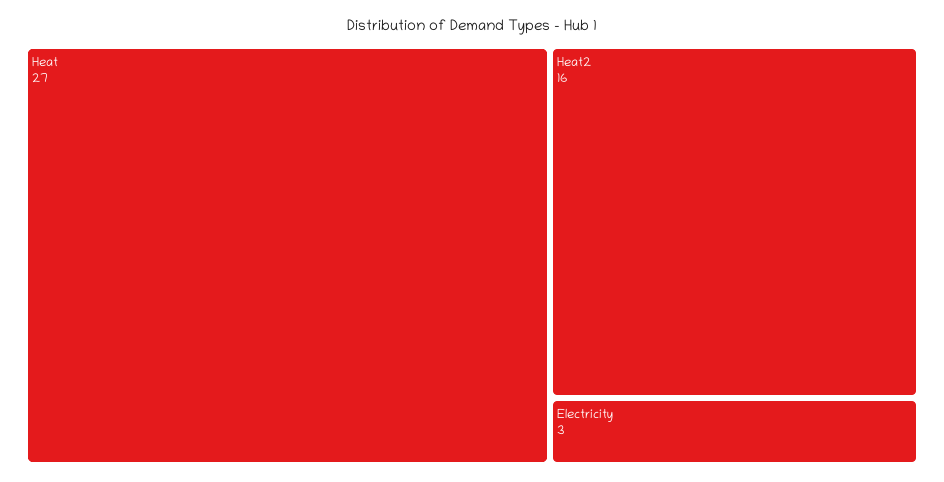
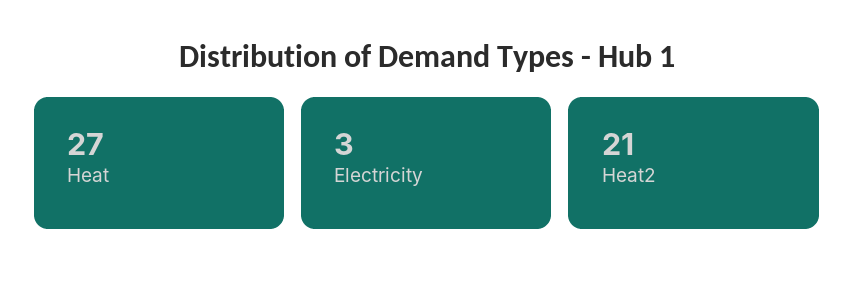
  {
    "Heat": 27,
-   "Heat2": 16,
+   "Heat2": 21,
    "Electricity": 3
  }

